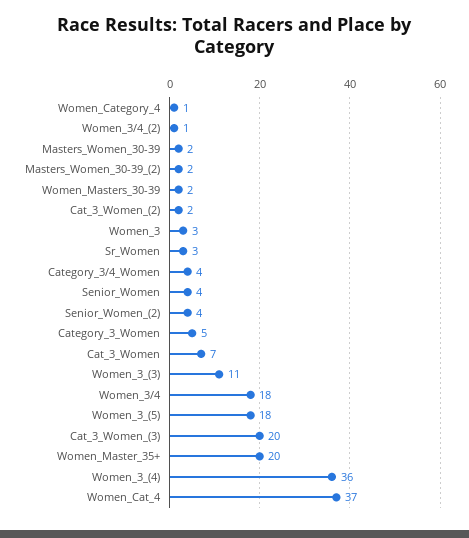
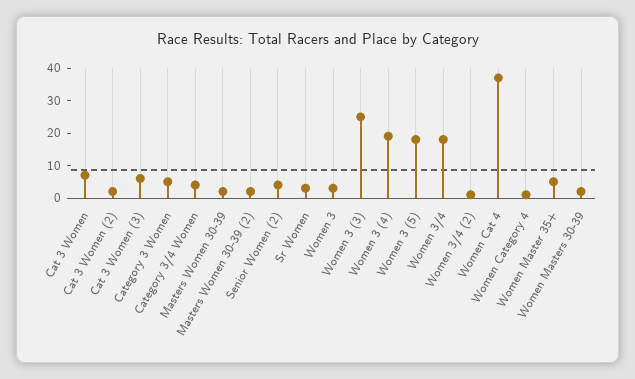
  {
    "Women_Category_4": 1,
    "Women_3/4_(2)": 1,
    "Masters_Women_30-39": 2,
    "Masters_Women_30-39_(2)": 2,
    "Women_Masters_30-39": 2,
    "Cat_3_Women_(2)": 2,
    "Women_3": 3,
    "Sr_Women": 3,
    "Category_3/4_Women": 4,
-   "Senior_Women": 4,
    "Senior_Women_(2)": 4,
    "Category_3_Women": 5,
    "Cat_3_Women": 7,
-   "Women_3_(3)": 11,
+   "Women_3_(3)": 25,
    "Women_3/4": 18,
    "Women_3_(5)": 18,
-   "Cat_3_Women_(3)": 20,
+   "Cat_3_Women_(3)": 5,
-   "Women_Master_35+": 20,
+   "Women_Master_35+": 5,
-   "Women_3_(4)": 36,
+   "Women_3_(4)": 20,
    "Women_Cat_4": 37
  }

